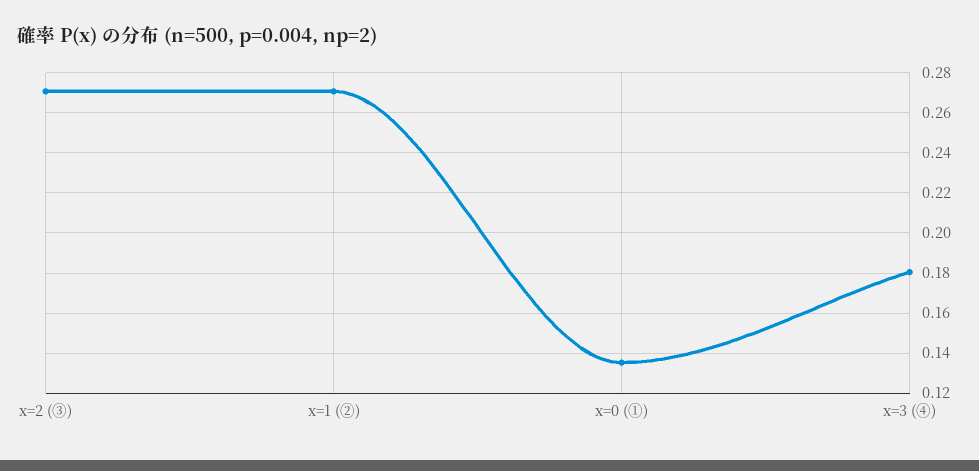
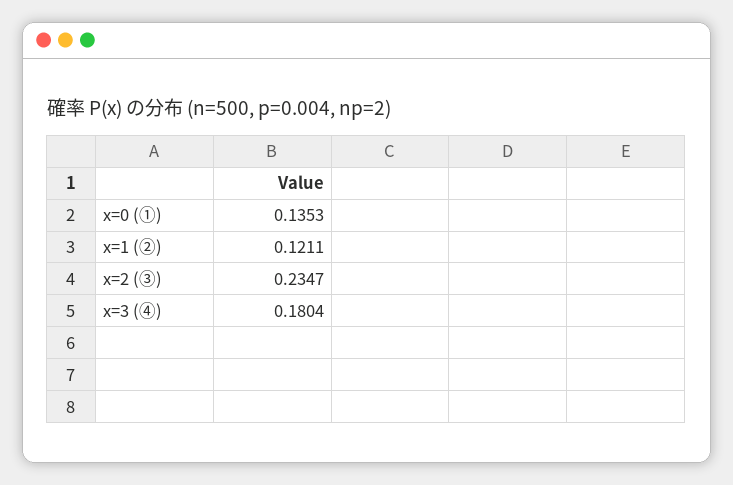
  {
-   "x=2 (③)": 0.27,
+   "x=2 (③)": 0.2347,
-   "x=1 (②)": 0.27,
+   "x=1 (②)": 0.1211,
    "x=0 (①)": 0.1353,
    "x=3 (④)": 0.1804
  }

